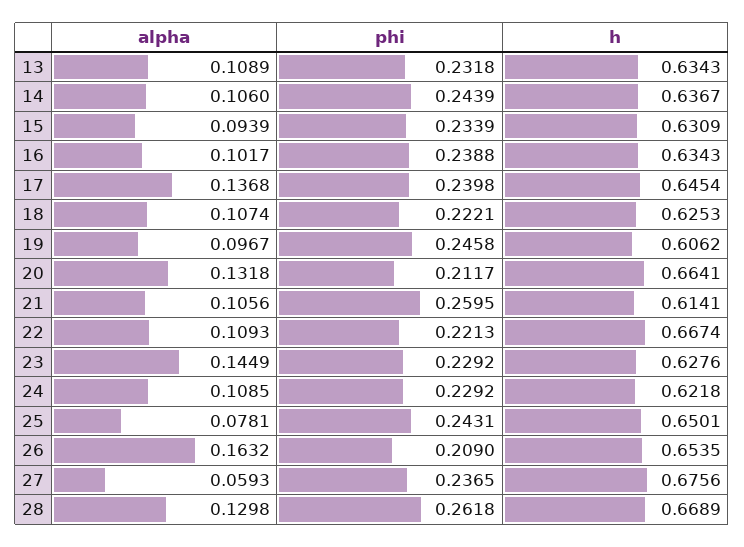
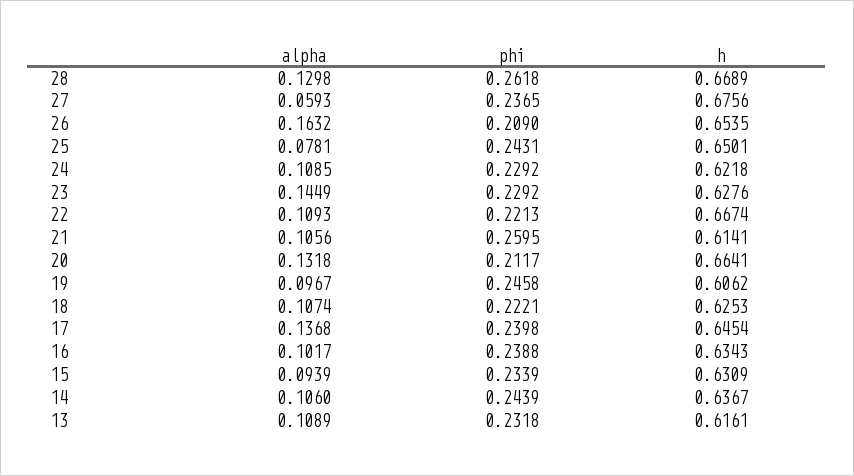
  {
    "alpha": {
      "13": 0.1089,
      "14": 0.106,
      "15": 0.0939,
      "16": 0.1017,
      "17": 0.1368,
      "18": 0.1074,
      "19": 0.0967,
      "20": 0.1318,
      "21": 0.1056,
      "22": 0.1093,
      "23": 0.1449,
      "24": 0.1085,
      "25": 0.0781,
      "26": 0.1632,
      "27": 0.0593,
      "28": 0.1298
    },
    "phi": {
      "13": 0.2318,
      "14": 0.2439,
      "15": 0.2339,
      "16": 0.2388,
      "17": 0.2398,
      "18": 0.2221,
      "19": 0.2458,
      "20": 0.2117,
      "21": 0.2595,
      "22": 0.2213,
      "23": 0.2292,
      "24": 0.2292,
      "25": 0.2431,
      "26": 0.209,
      "27": 0.2365,
      "28": 0.2618
    },
    "h": {
-     "13": 0.6343,
+     "13": 0.6161,
      "14": 0.6367,
      "15": 0.6309,
      "16": 0.6343,
      "17": 0.6454,
      "18": 0.6253,
      "19": 0.6062,
      "20": 0.6641,
      "21": 0.6141,
      "22": 0.6674,
      "23": 0.6276,
      "24": 0.6218,
      "25": 0.6501,
      "26": 0.6535,
      "27": 0.6756,
      "28": 0.6689
    }
  }

